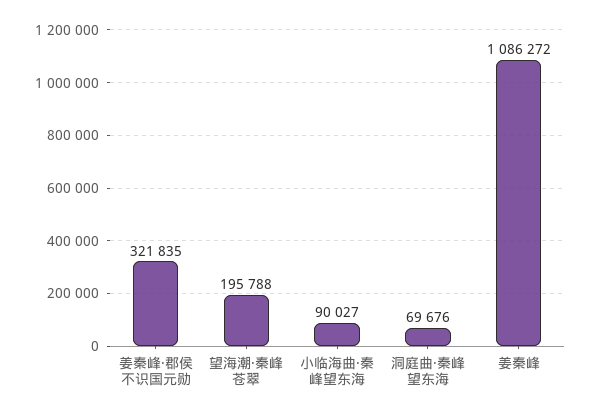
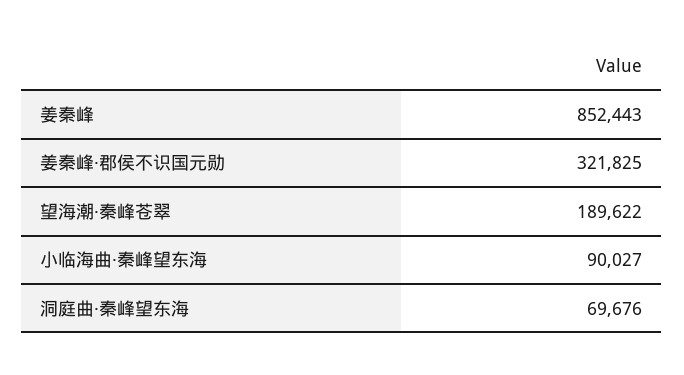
  {
-   "姜秦峰·郡侯不识国元勋": 321835,
+   "姜秦峰·郡侯不识国元勋": 321825,
-   "望海潮·秦峰苍翠": 195788,
+   "望海潮·秦峰苍翠": 189622,
    "小临海曲·秦峰望东海": 90027,
    "洞庭曲·秦峰望东海": 69676,
-   "姜秦峰": 1086272
+   "姜秦峰": 852443
  }

